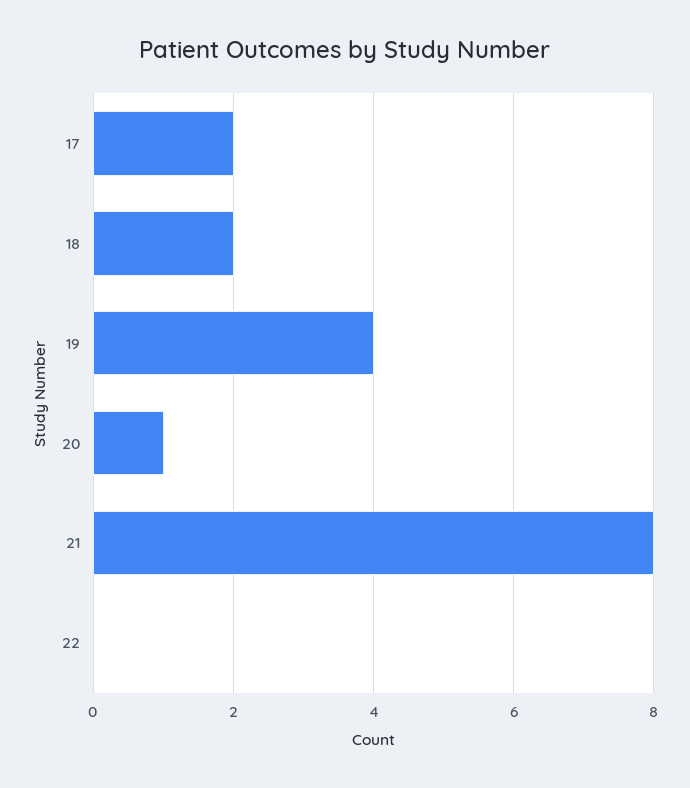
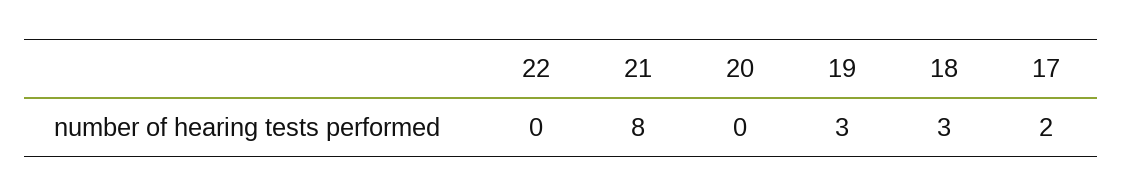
  {
    "17": 2,
-   "18": 2,
+   "18": 3,
-   "19": 4,
+   "19": 3,
-   "20": 1,
+   "20": 0,
    "21": 8,
    "22": 0
  }

